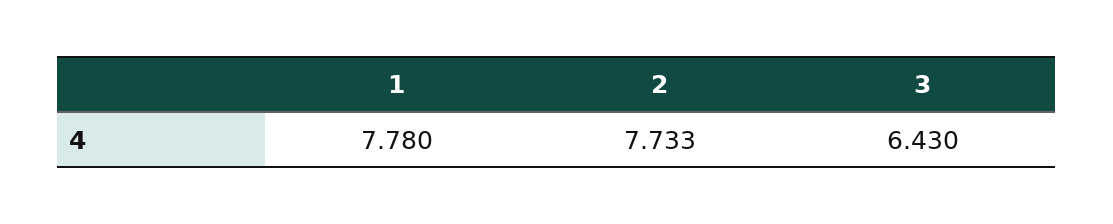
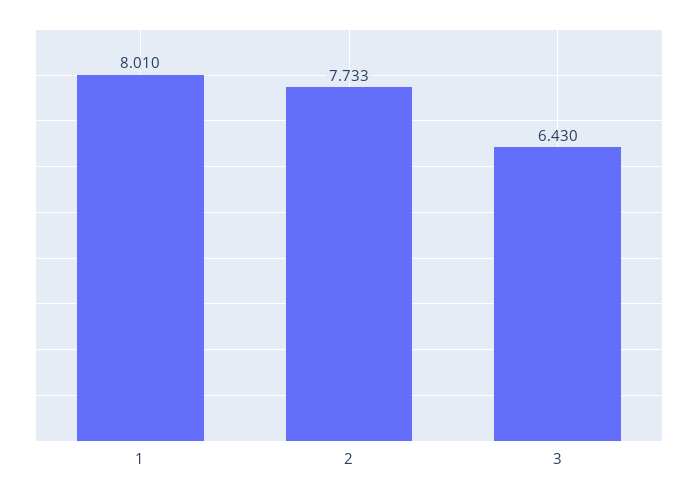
  {
-   "1": 7.78,
+   "1": 8.01,
    "2": 7.733,
    "3": 6.43
  }

